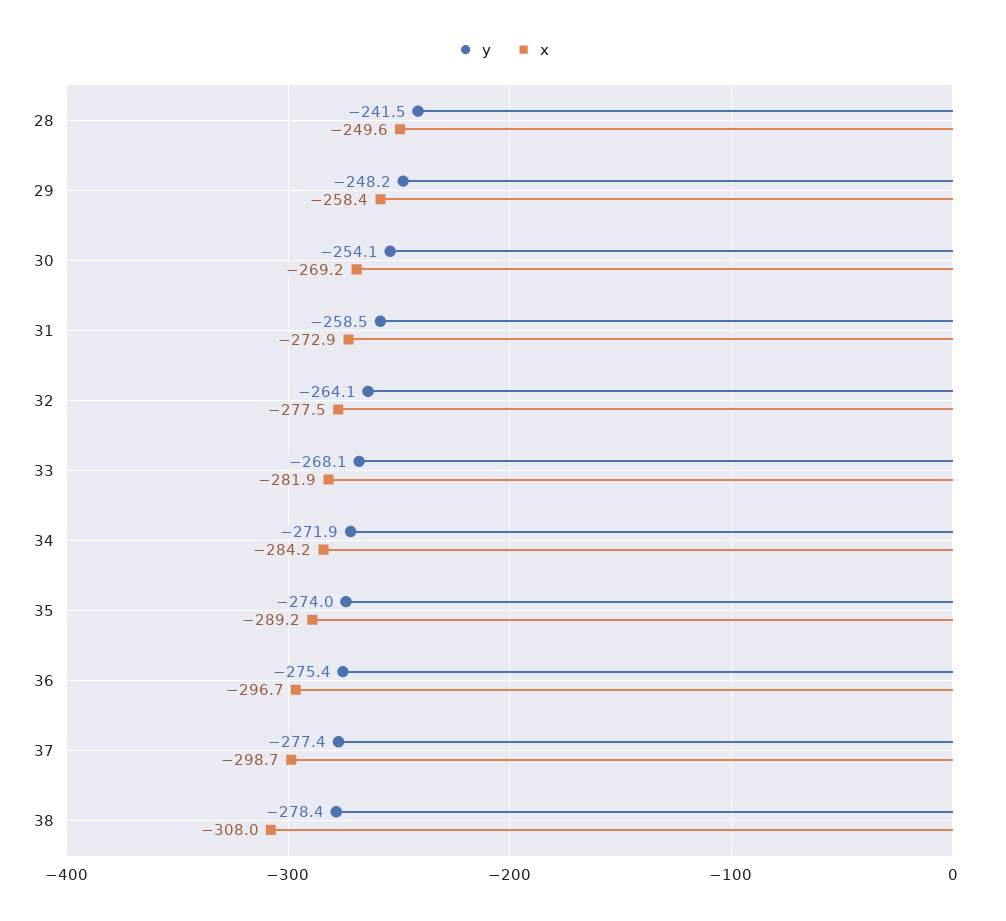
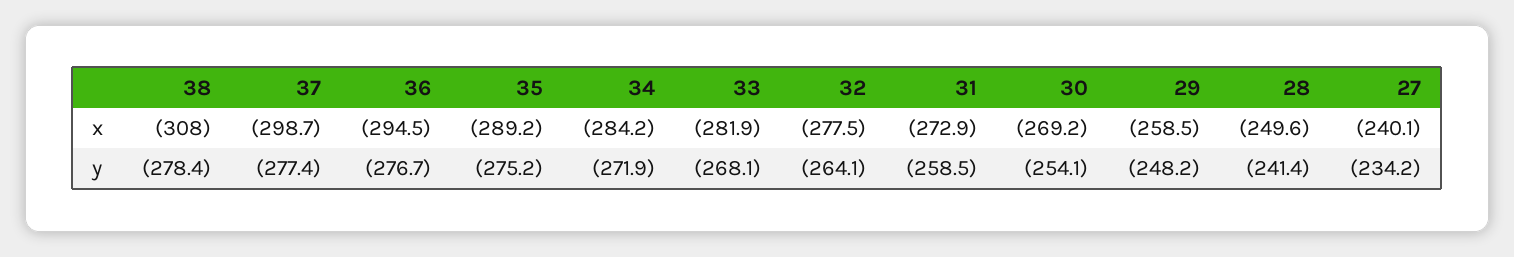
  {
    "y": {
-     "28": -241.5,
+     "28": -241.4,
      "29": -248.2,
      "30": -254.1,
      "31": -258.5,
      "32": -264.1,
      "33": -268.1,
      "34": -271.9,
-     "35": -274,
+     "35": -275.2,
-     "36": -275.4,
+     "36": -276.7,
      "37": -277.4,
-     "38": -278.4
+     "38": -278.4,
+     "27": -234.2
    },
    "x": {
      "28": -249.6,
-     "29": -258.4,
+     "29": -258.5,
      "30": -269.2,
      "31": -272.9,
      "32": -277.5,
      "33": -281.9,
      "34": -284.2,
      "35": -289.2,
-     "36": -296.7,
+     "36": -294.5,
      "37": -298.7,
-     "38": -308
+     "38": -308,
+     "27": -240.1
    }
  }

